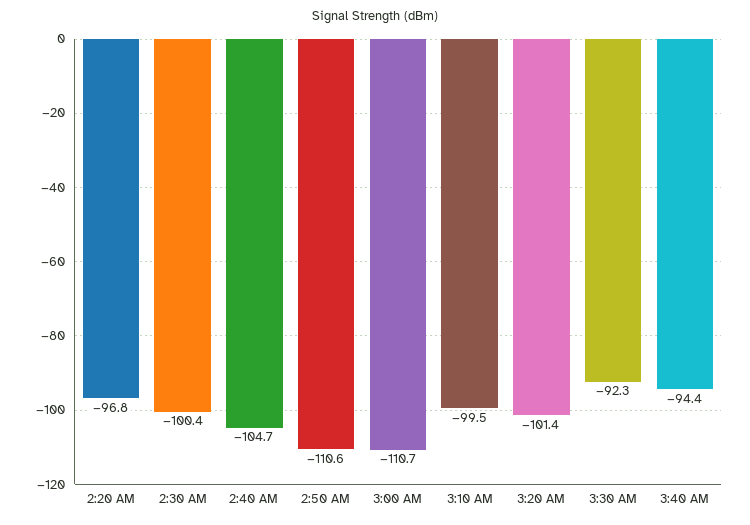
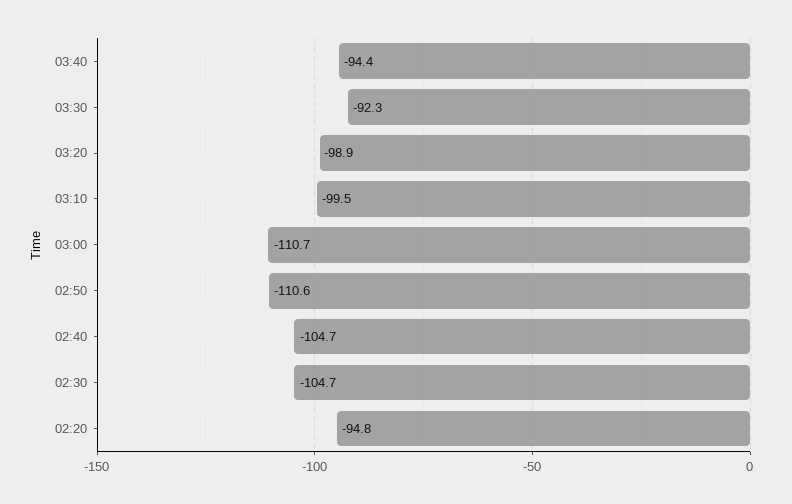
  {
-   "2:20 AM": -96.8,
+   "2:20 AM": -94.8,
-   "2:30 AM": -100.4,
+   "2:30 AM": -104.7,
    "2:40 AM": -104.7,
    "2:50 AM": -110.6,
    "3:00 AM": -110.7,
    "3:10 AM": -99.5,
-   "3:20 AM": -101.4,
+   "3:20 AM": -98.9,
    "3:30 AM": -92.3,
    "3:40 AM": -94.4
  }

